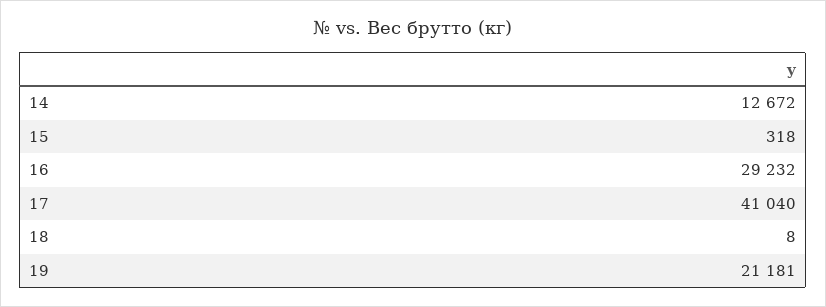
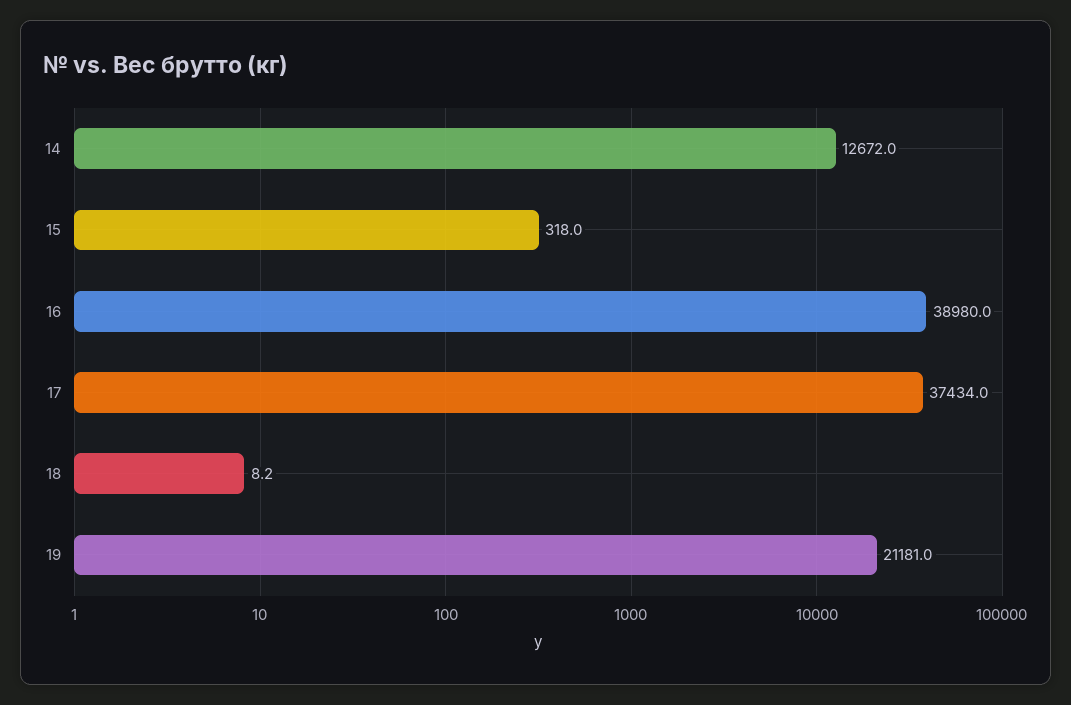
  {
    "14": 12672,
    "15": 318,
-   "16": 29232,
+   "16": 38980,
-   "17": 41040,
+   "17": 37434,
    "18": 8.2,
    "19": 21181
  }

